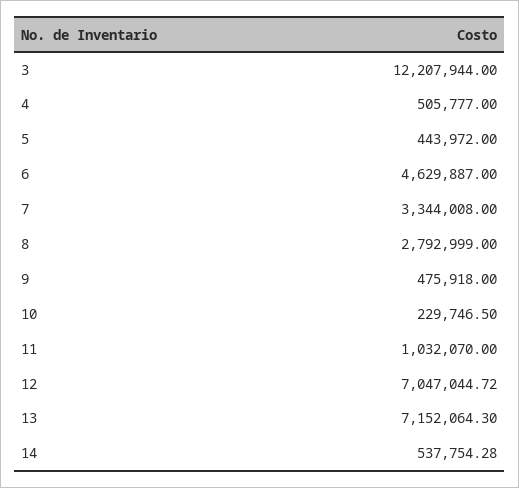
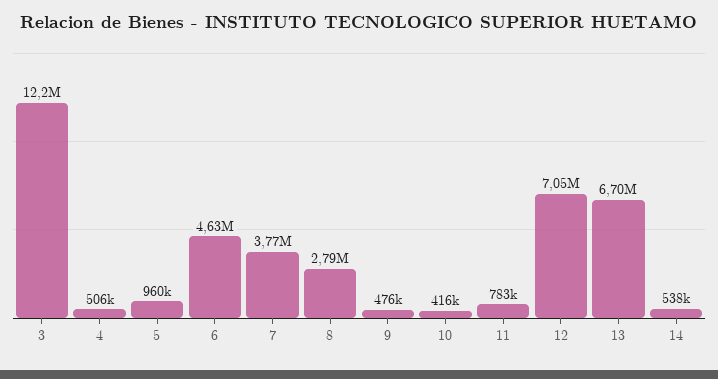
  {
    "3": 12207944,
    "4": 505777,
-   "5": 443972,
+   "5": 960000,
    "6": 4629887,
-   "7": 3344008,
+   "7": 3770000,
    "8": 2792999,
    "9": 475918,
-   "10": 229746.5,
+   "10": 416000,
-   "11": 1032070,
+   "11": 783000,
    "12": 7047044.72,
-   "13": 7152064.3,
+   "13": 6700000,
    "14": 537754.28
  }

